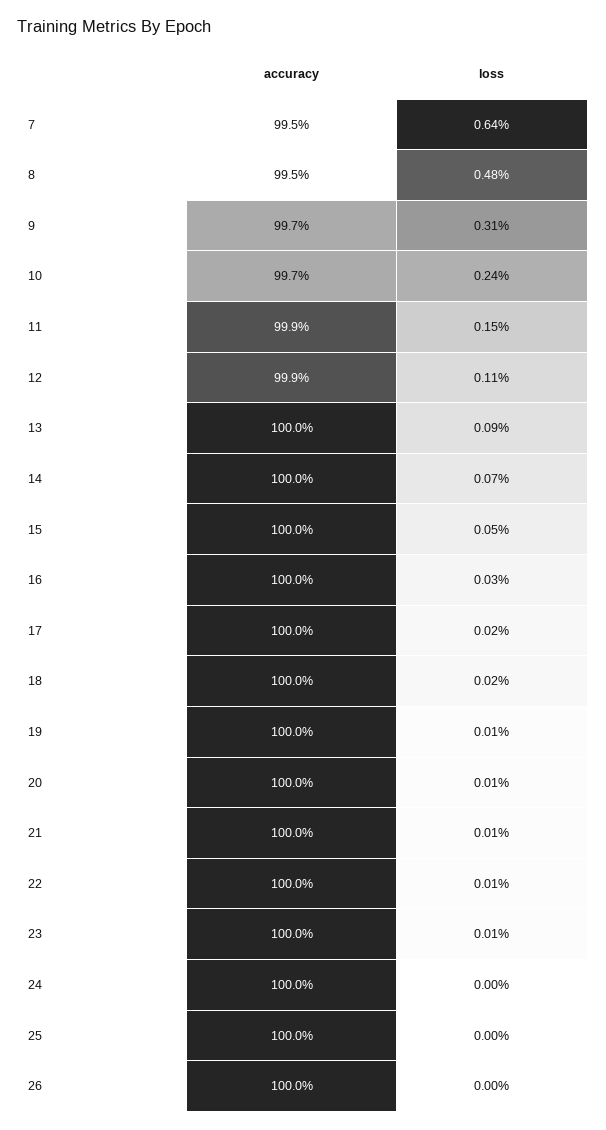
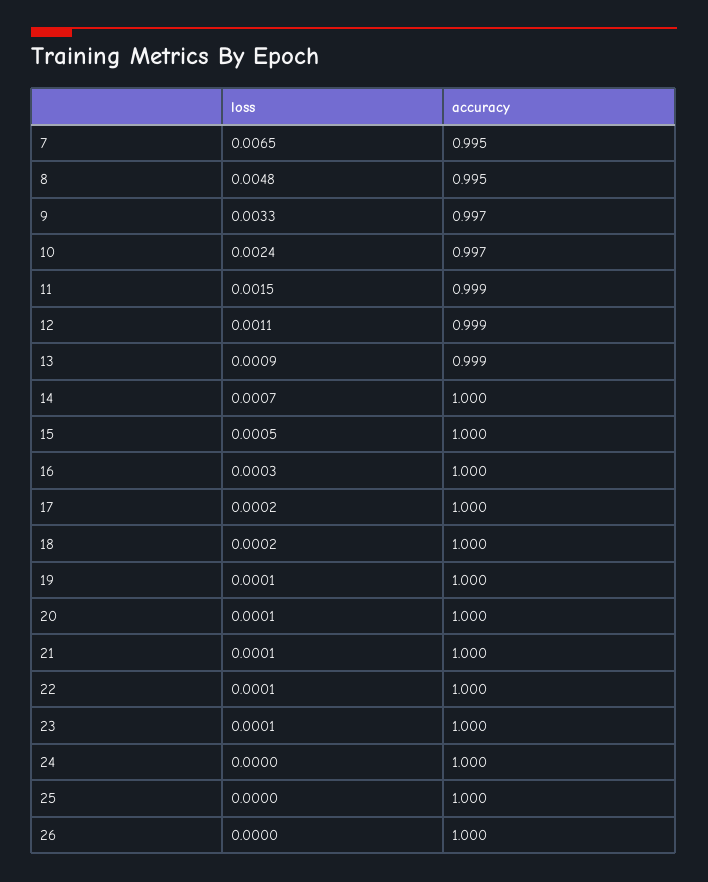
  {
    "accuracy": {
      "7": 0.995,
      "8": 0.995,
      "9": 0.997,
      "10": 0.997,
      "11": 0.999,
      "12": 0.999,
-     "13": 1,
+     "13": 0.999,
      "14": 1,
      "15": 1,
      "16": 1,
      "17": 1,
      "18": 1,
      "19": 1,
      "20": 1,
      "21": 1,
      "22": 1,
      "23": 1,
      "24": 1,
      "25": 1,
      "26": 1
    },
    "loss": {
-     "7": 0.0064,
+     "7": 0.0065,
      "8": 0.0048,
-     "9": 0.0031,
+     "9": 0.0033,
      "10": 0.0024,
      "11": 0.0015,
      "12": 0.0011,
      "13": 0.0009,
      "14": 0.0007,
      "15": 0.0005,
      "16": 0.0003,
      "17": 0.0002,
      "18": 0.0002,
      "19": 0.0001,
      "20": 0.0001,
      "21": 0.0001,
      "22": 0.0001,
      "23": 0.0001,
      "24": 0,
      "25": 0,
      "26": 0
    }
  }

